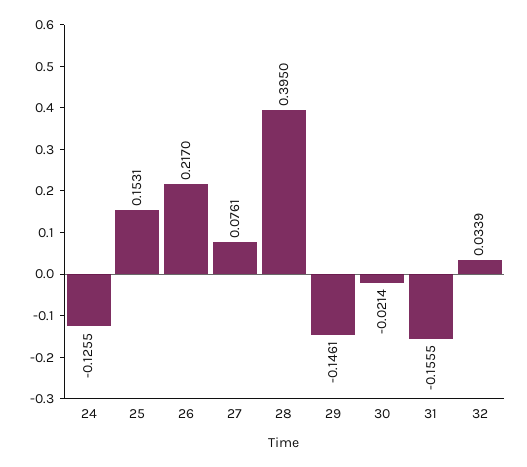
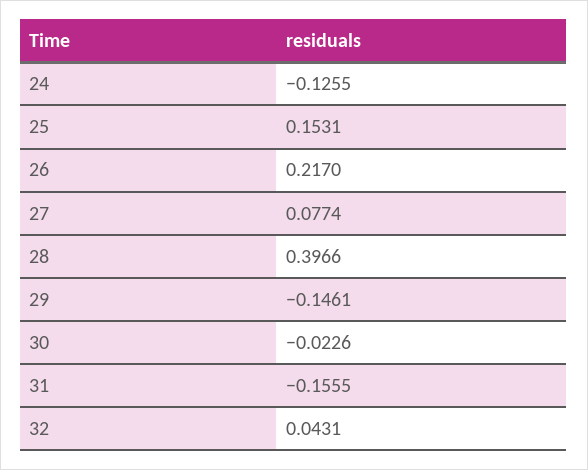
  {
    "24": -0.1255,
    "25": 0.1531,
    "26": 0.217,
-   "27": 0.0761,
+   "27": 0.0774,
-   "28": 0.395,
+   "28": 0.3966,
    "29": -0.1461,
-   "30": -0.0214,
+   "30": -0.0226,
    "31": -0.1555,
-   "32": 0.0339
+   "32": 0.0431
  }

